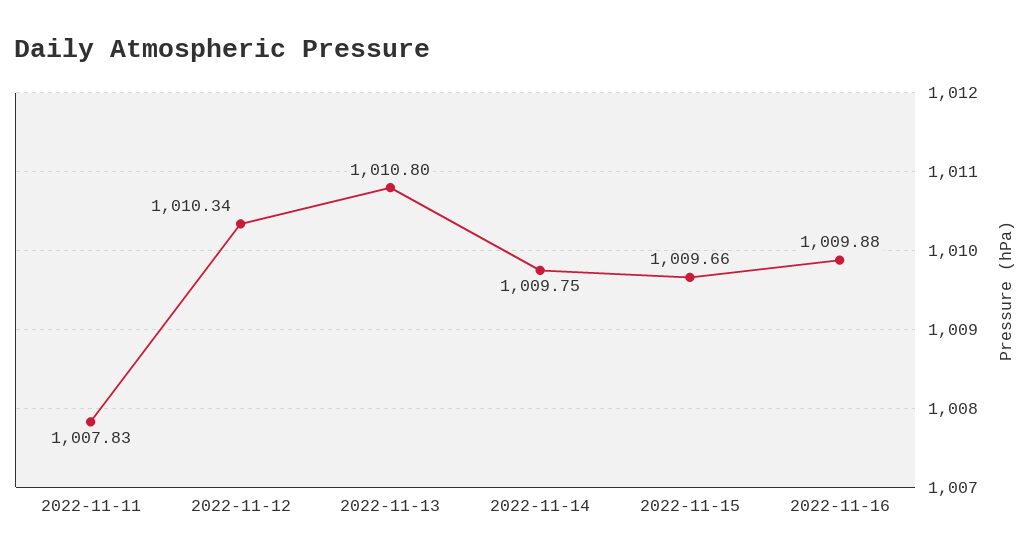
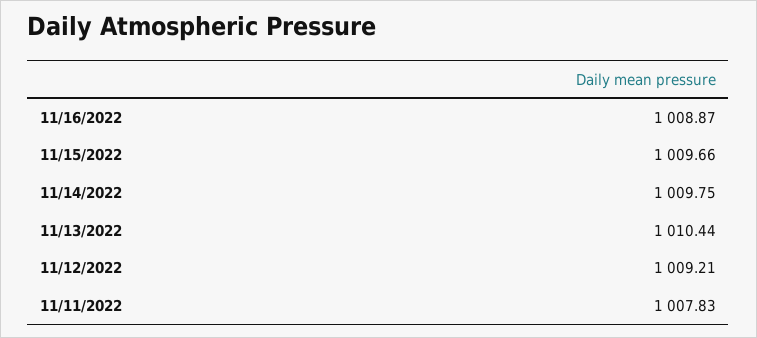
  {
    "2022-11-11": 1007.83,
-   "2022-11-12": 1010.34,
+   "2022-11-12": 1009.21,
-   "2022-11-13": 1010.8,
+   "2022-11-13": 1010.44,
    "2022-11-14": 1009.75,
    "2022-11-15": 1009.66,
-   "2022-11-16": 1009.88
+   "2022-11-16": 1008.87
  }

